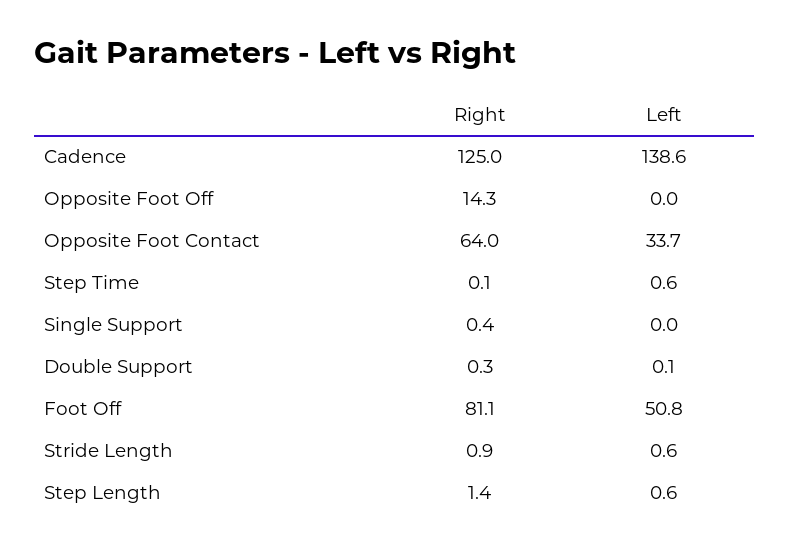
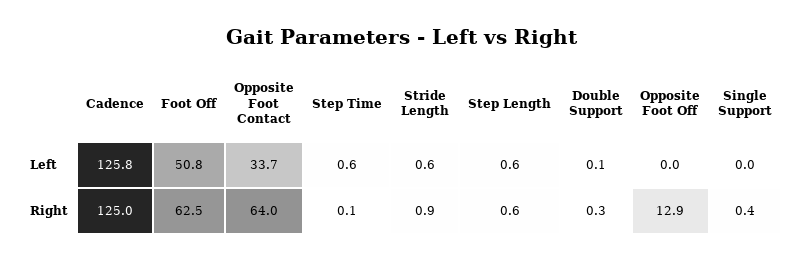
  {
    "Right": {
      "Cadence": 125,
-     "Opposite Foot Off": 14.3,
+     "Opposite Foot Off": 12.9,
      "Opposite Foot Contact": 64,
      "Step Time": 0.1,
      "Single Support": 0.4,
      "Double Support": 0.3,
-     "Foot Off": 81.1,
+     "Foot Off": 62.5,
      "Stride Length": 0.9,
-     "Step Length": 1.4
+     "Step Length": 0.6
    },
    "Left": {
-     "Cadence": 138.6,
+     "Cadence": 125.8,
      "Opposite Foot Off": 0,
      "Opposite Foot Contact": 33.7,
      "Step Time": 0.6,
      "Single Support": 0,
      "Double Support": 0.1,
      "Foot Off": 50.8,
      "Stride Length": 0.6,
      "Step Length": 0.6
    }
  }

